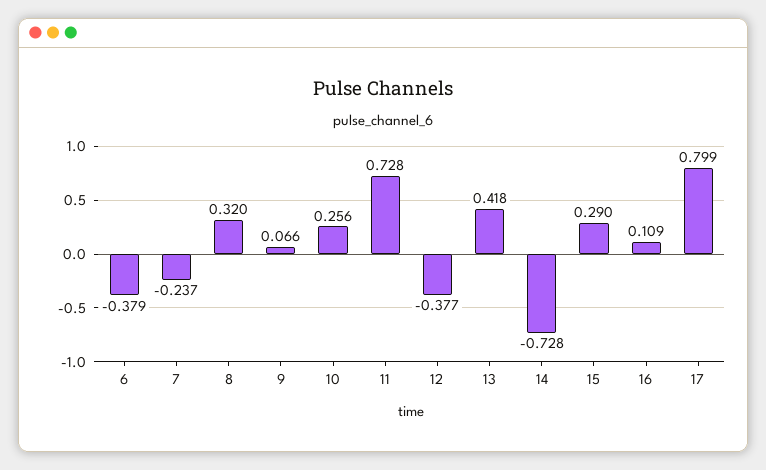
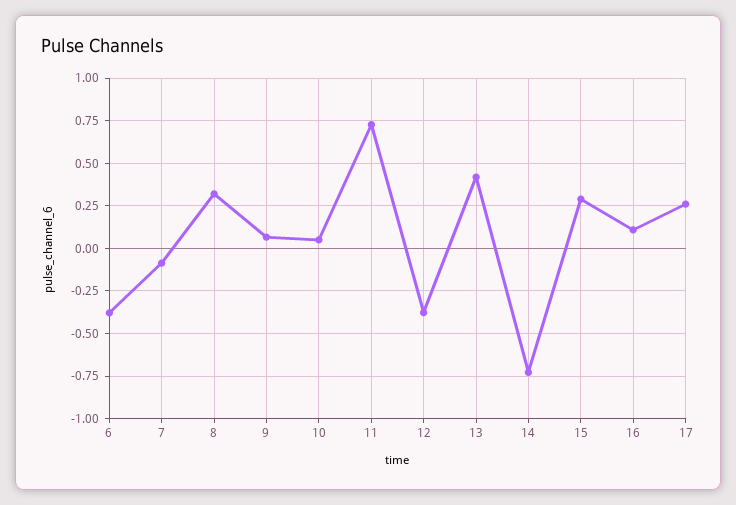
  {
    "6": -0.379,
-   "7": -0.237,
+   "7": -0.1,
    "8": 0.32,
    "9": 0.066,
-   "10": 0.256,
+   "10": 0.05,
    "11": 0.728,
    "12": -0.377,
    "13": 0.418,
    "14": -0.728,
    "15": 0.29,
    "16": 0.109,
-   "17": 0.799
+   "17": 0.25
  }

